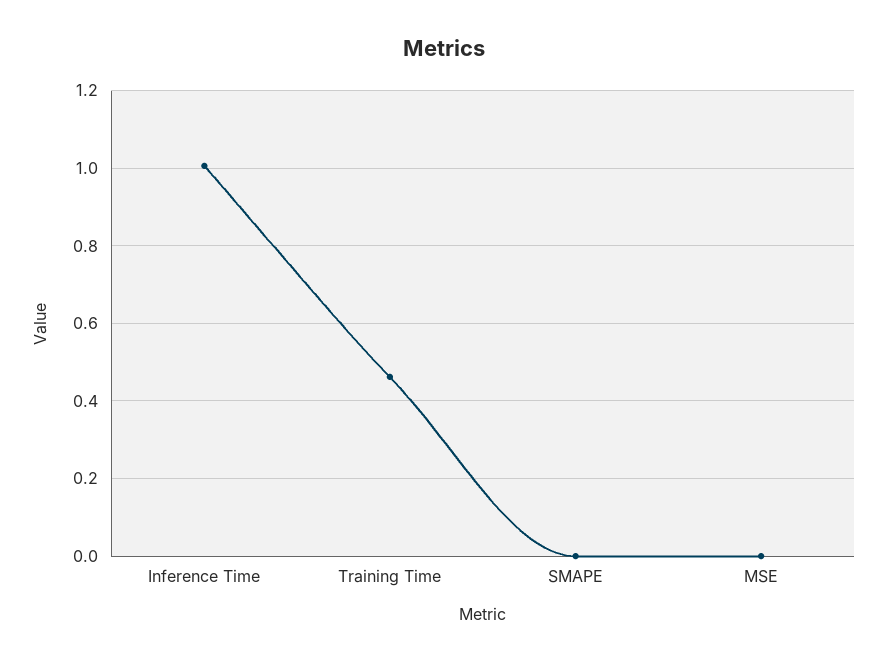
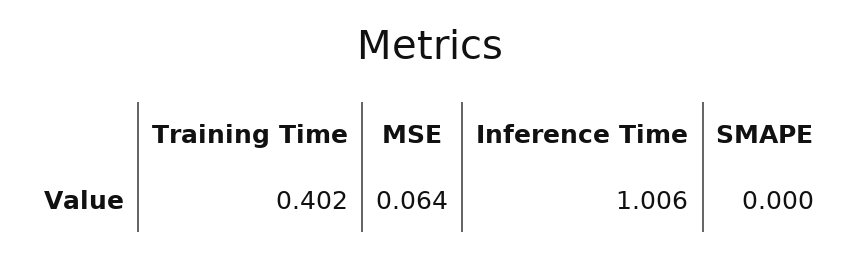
  {
    "Inference Time": 1.006,
-   "Training Time": 0.46,
+   "Training Time": 0.402,
    "SMAPE": 0,
-   "MSE": 0
+   "MSE": 0.064
  }

